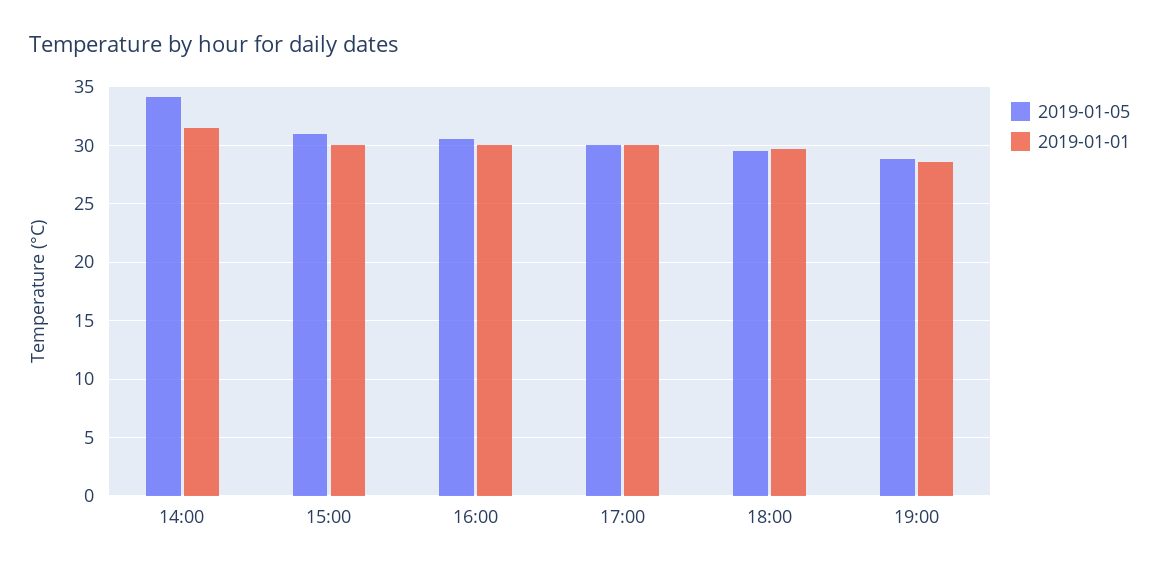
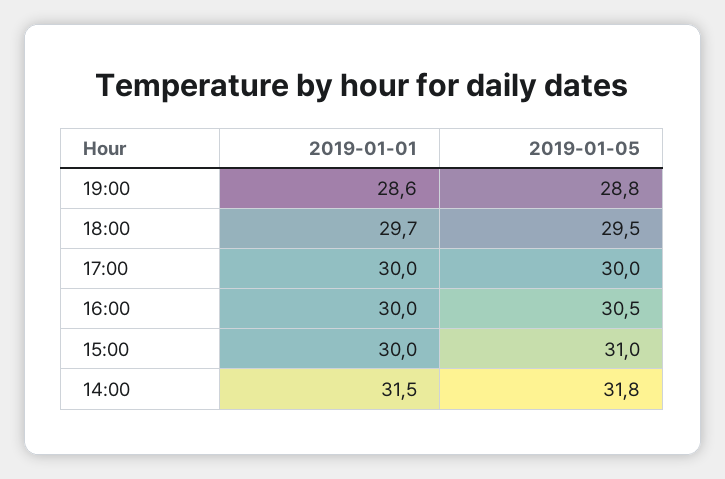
  {
    "2019-01-05": {
-     "14:00": 34,
+     "14:00": 31.8,
      "15:00": 31,
      "16:00": 30.5,
      "17:00": 30,
      "18:00": 29.5,
      "19:00": 28.8
    },
    "2019-01-01": {
      "14:00": 31.5,
      "15:00": 30,
      "16:00": 30,
      "17:00": 30,
      "18:00": 29.7,
      "19:00": 28.6
    }
  }

